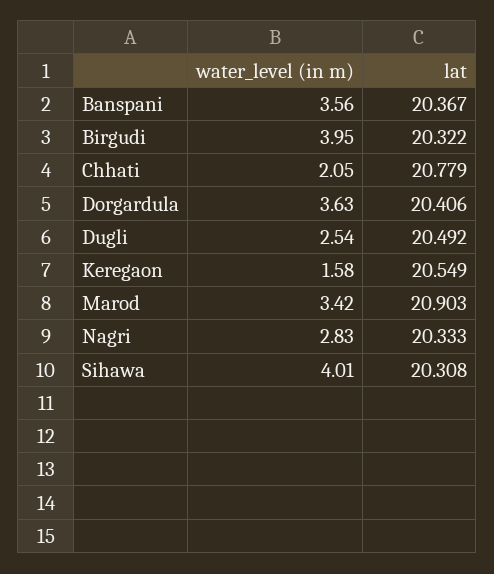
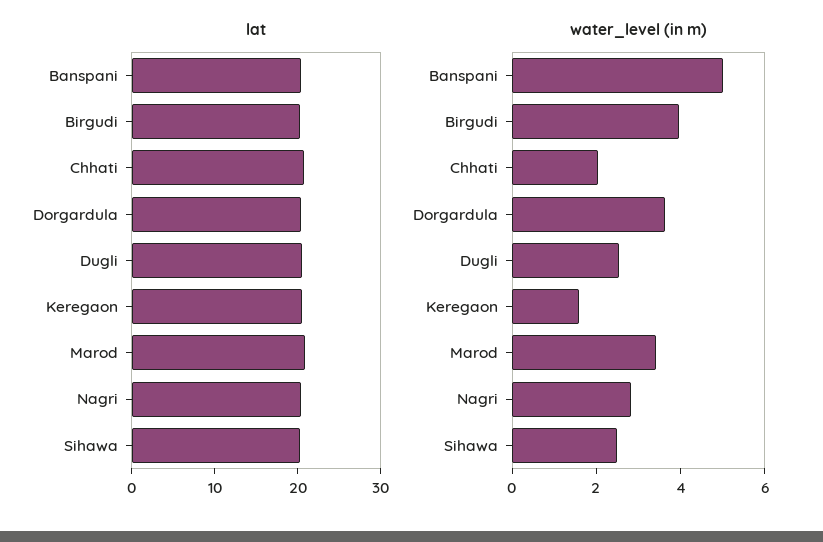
  {
    "water_level (in m)": {
-     "Banspani": 3.56,
+     "Banspani": 5,
      "Birgudi": 3.95,
      "Chhati": 2.05,
      "Dorgardula": 3.63,
      "Dugli": 2.54,
      "Keregaon": 1.58,
      "Marod": 3.42,
      "Nagri": 2.83,
-     "Sihawa": 4.01
+     "Sihawa": 2.5
    },
    "lat": {
      "Banspani": 20.367,
      "Birgudi": 20.322,
      "Chhati": 20.779,
      "Dorgardula": 20.406,
      "Dugli": 20.492,
      "Keregaon": 20.549,
      "Marod": 20.903,
      "Nagri": 20.333,
      "Sihawa": 20.308
    }
  }

